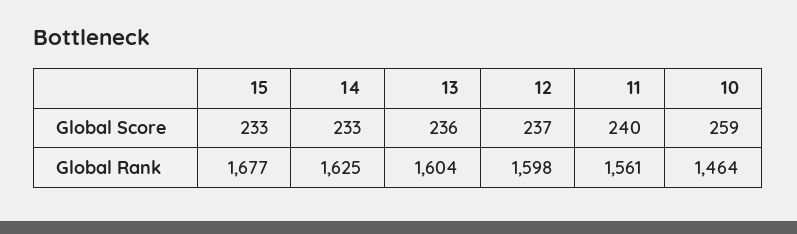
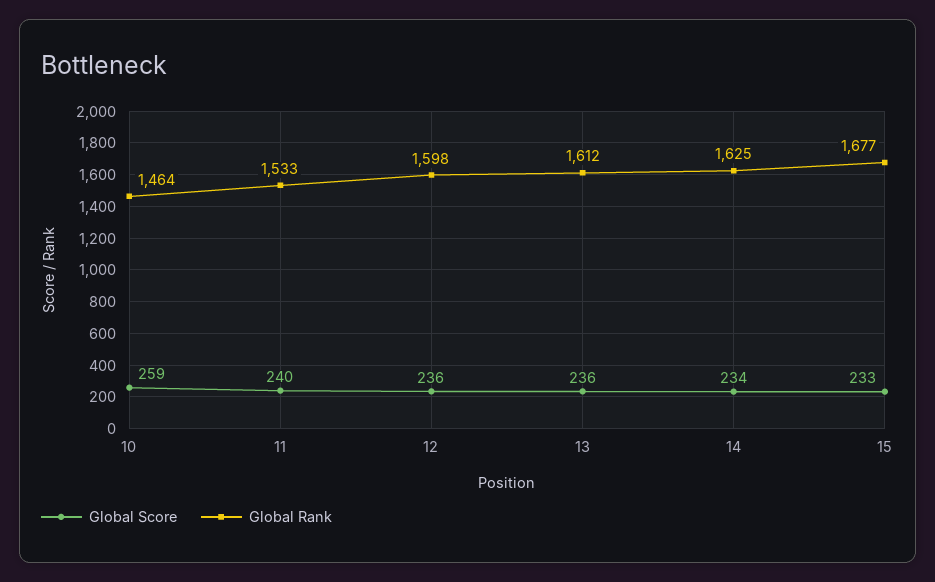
  {
    "Global Score": {
      "15": 233,
-     "14": 233,
+     "14": 234,
      "13": 236,
-     "12": 237,
+     "12": 236,
      "11": 240,
      "10": 259
    },
    "Global Rank": {
      "15": 1677,
      "14": 1625,
-     "13": 1604,
+     "13": 1612,
      "12": 1598,
-     "11": 1561,
+     "11": 1533,
      "10": 1464
    }
  }

